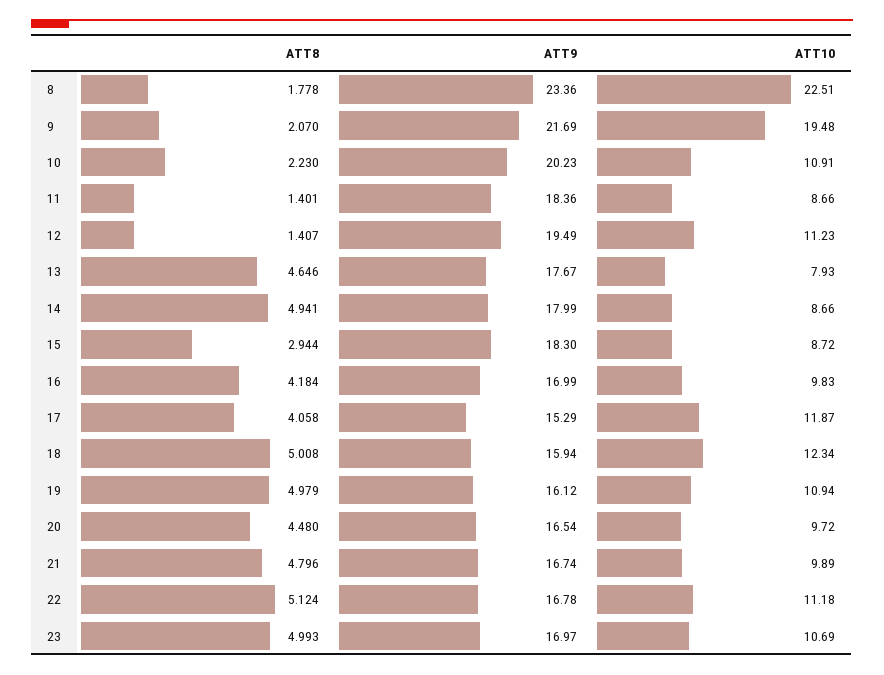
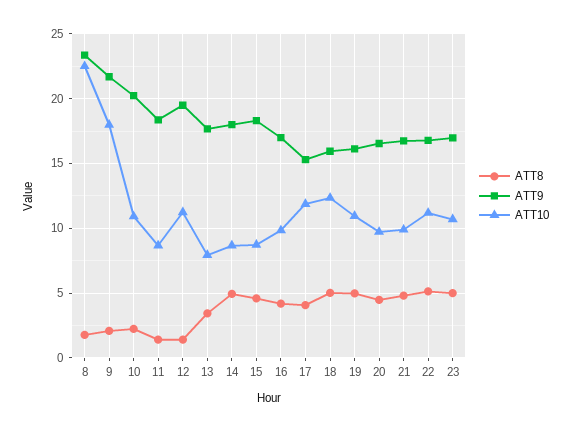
  {
    "ATT8": {
      "8": 1.778,
      "9": 2.07,
      "10": 2.23,
      "11": 1.401,
      "12": 1.407,
-     "13": 4.646,
+     "13": 3.5,
      "14": 4.941,
-     "15": 2.944,
+     "15": 4.5,
      "16": 4.184,
      "17": 4.058,
      "18": 5.008,
      "19": 4.979,
      "20": 4.48,
      "21": 4.796,
      "22": 5.124,
      "23": 4.993
    },
    "ATT9": {
      "8": 23.36,
      "9": 21.69,
      "10": 20.23,
      "11": 18.36,
      "12": 19.49,
      "13": 17.67,
      "14": 17.99,
      "15": 18.3,
      "16": 16.99,
      "17": 15.29,
      "18": 15.94,
      "19": 16.12,
      "20": 16.54,
      "21": 16.74,
      "22": 16.78,
      "23": 16.97
    },
    "ATT10": {
      "8": 22.51,
-     "9": 19.48,
+     "9": 18,
      "10": 10.91,
      "11": 8.66,
      "12": 11.23,
      "13": 7.93,
      "14": 8.66,
      "15": 8.72,
      "16": 9.83,
      "17": 11.87,
      "18": 12.34,
      "19": 10.94,
      "20": 9.72,
      "21": 9.89,
      "22": 11.18,
      "23": 10.69
    }
  }

